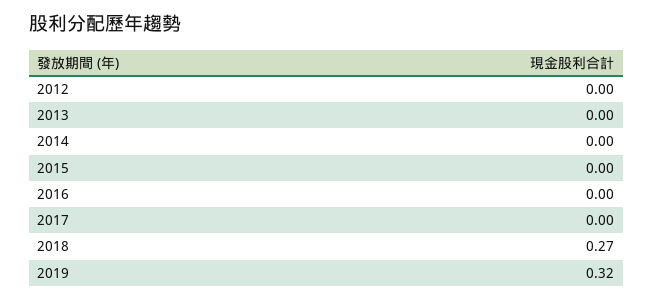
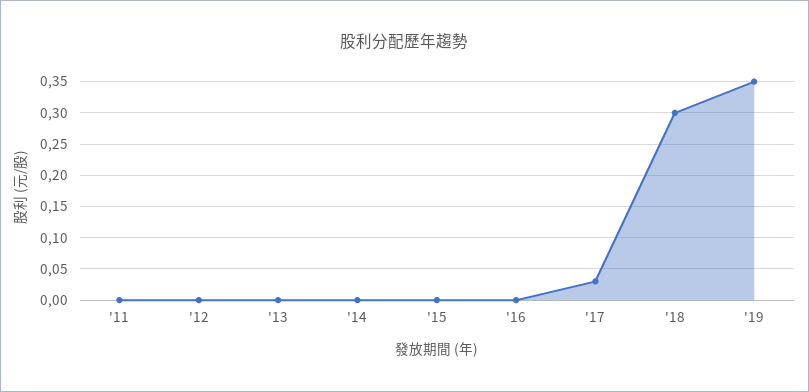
  {
    "2012": 0,
    "2013": 0,
    "2014": 0,
    "2015": 0,
    "2016": 0,
-   "2017": 0,
+   "2017": 0.03,
-   "2018": 0.27,
+   "2018": 0.3,
-   "2019": 0.32
+   "2019": 0.35,
+   "'11": 0
  }

